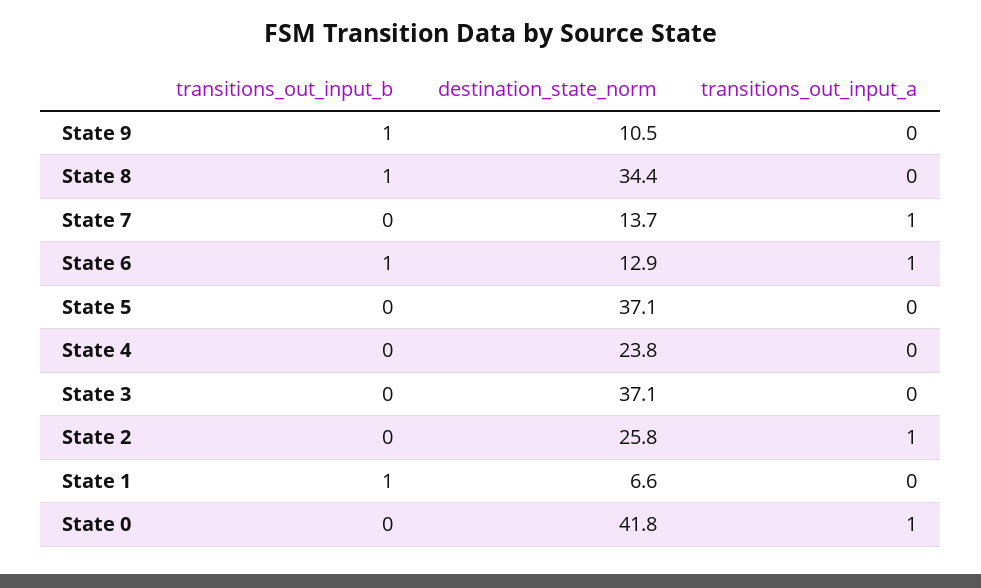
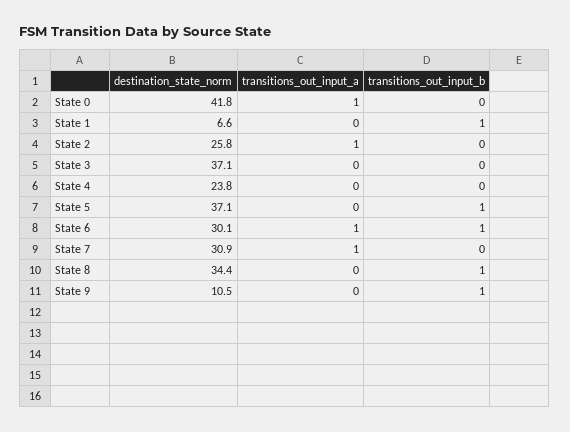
  {
    "transitions_out_input_b": {
      "State 9": 1,
      "State 8": 1,
      "State 7": 0,
      "State 6": 1,
-     "State 5": 0,
+     "State 5": 1,
      "State 4": 0,
      "State 3": 0,
      "State 2": 0,
      "State 1": 1,
      "State 0": 0
    },
    "destination_state_norm": {
      "State 9": 10.5,
      "State 8": 34.4,
-     "State 7": 13.7,
+     "State 7": 30.9,
-     "State 6": 12.9,
+     "State 6": 30.1,
      "State 5": 37.1,
      "State 4": 23.8,
      "State 3": 37.1,
      "State 2": 25.8,
      "State 1": 6.6,
      "State 0": 41.8
    },
    "transitions_out_input_a": {
      "State 9": 0,
      "State 8": 0,
      "State 7": 1,
      "State 6": 1,
      "State 5": 0,
      "State 4": 0,
      "State 3": 0,
      "State 2": 1,
      "State 1": 0,
      "State 0": 1
    }
  }

